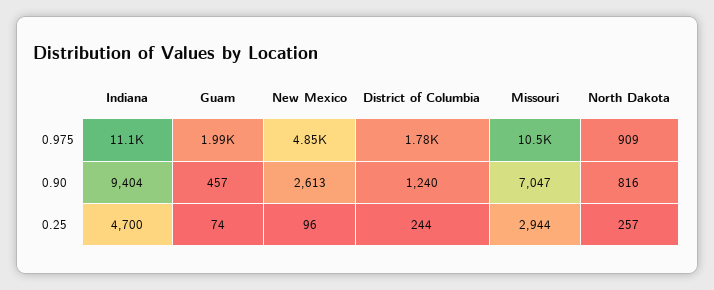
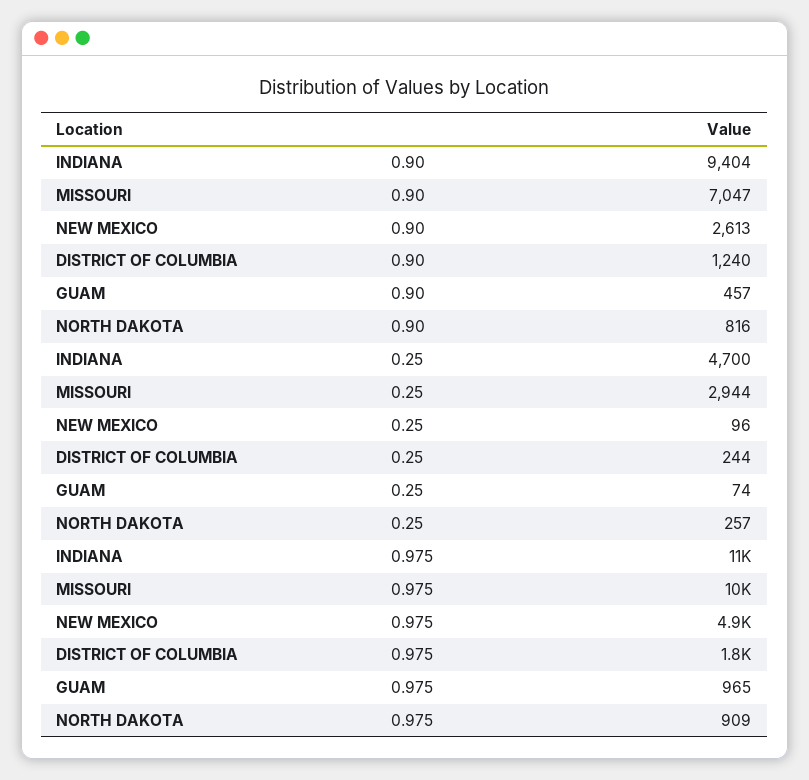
  {
    "Indiana": {
      "0.975": 11100,
      "0.90": 9404,
      "0.25": 4700
    },
    "Guam": {
-     "0.975": 1990,
+     "0.975": 965,
      "0.90": 457,
      "0.25": 74
    },
    "New Mexico": {
      "0.975": 4850,
      "0.90": 2613,
      "0.25": 96
    },
    "District of Columbia": {
      "0.975": 1780,
      "0.90": 1240,
      "0.25": 244
    },
    "Missouri": {
      "0.975": 10500,
      "0.90": 7047,
      "0.25": 2944
    },
    "North Dakota": {
      "0.975": 909,
      "0.90": 816,
      "0.25": 257
    }
  }

